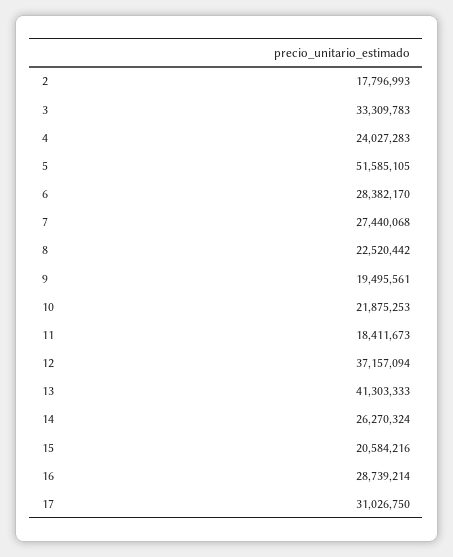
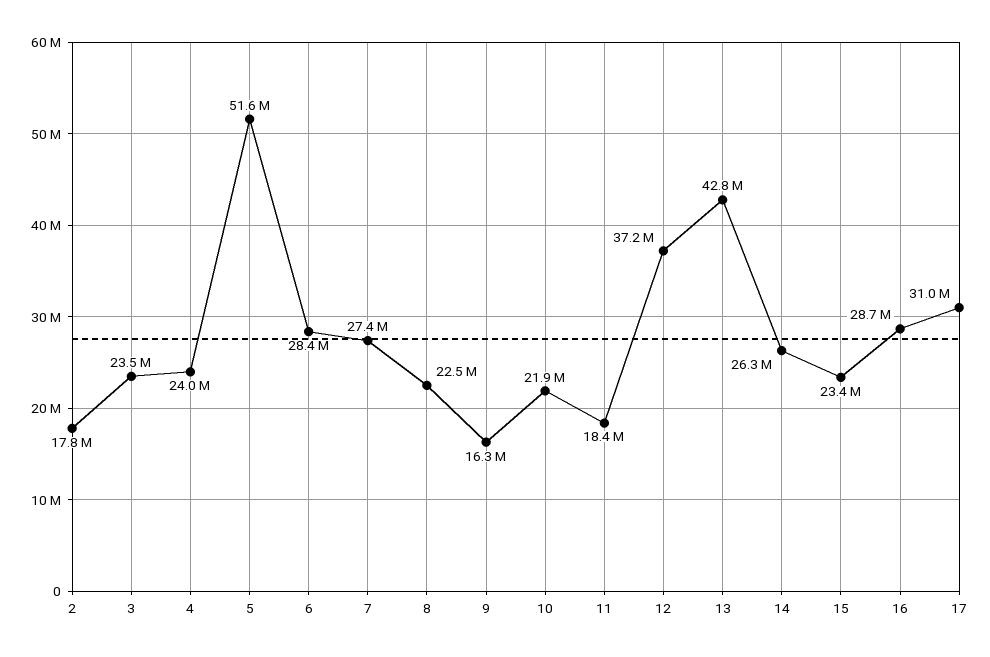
  {
    "2": 17796993,
-   "3": 33309783,
+   "3": 23500000,
    "4": 24027283,
    "5": 51585105,
    "6": 28382170,
    "7": 27440068,
    "8": 22520442,
-   "9": 19495561,
+   "9": 16300000,
    "10": 21875253,
    "11": 18411673,
    "12": 37157094,
-   "13": 41303333,
+   "13": 42800000,
    "14": 26270324,
-   "15": 20584216,
+   "15": 23400000,
    "16": 28739214,
    "17": 31026750
  }

